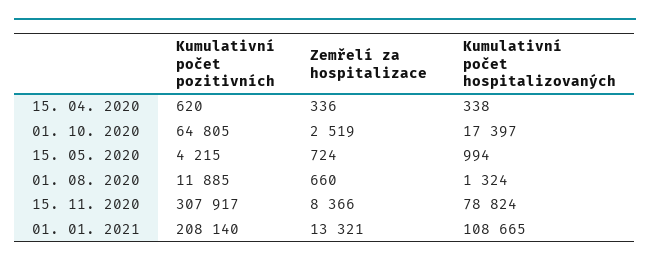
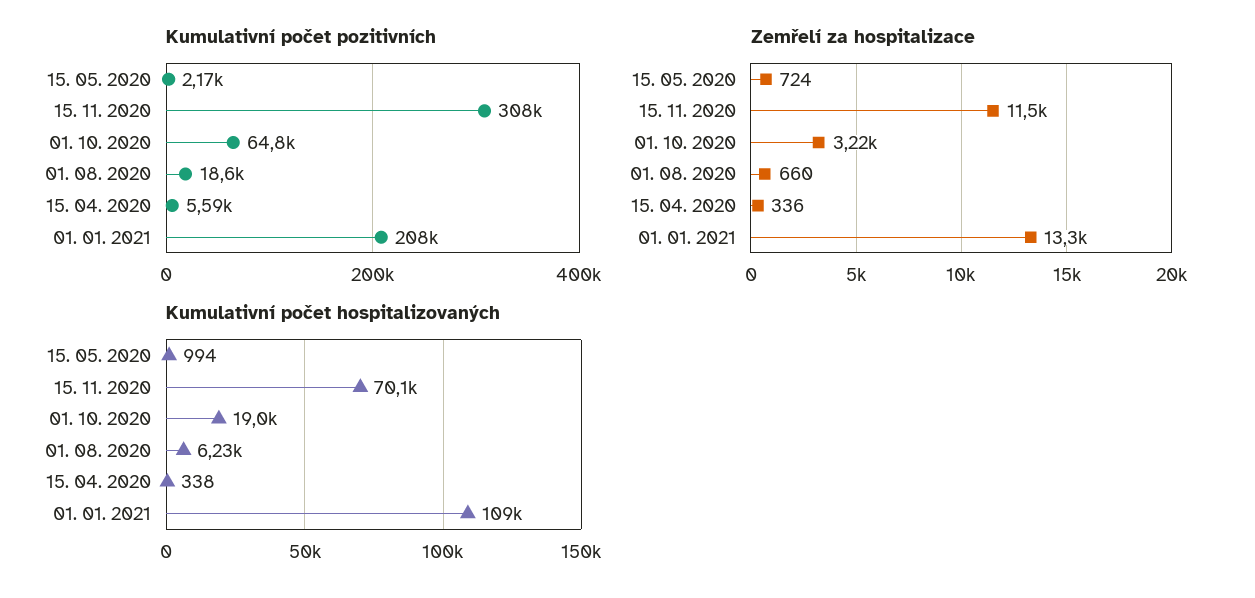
  {
    "Kumulativní počet pozitivních": {
-     "15. 04. 2020": 620,
+     "15. 04. 2020": 5590,
      "01. 10. 2020": 64805,
-     "15. 05. 2020": 4215,
+     "15. 05. 2020": 2170,
-     "01. 08. 2020": 11885,
+     "01. 08. 2020": 18600,
      "15. 11. 2020": 307917,
      "01. 01. 2021": 208140
    },
    "Zemřelí za hospitalizace": {
      "15. 04. 2020": 336,
-     "01. 10. 2020": 2519,
+     "01. 10. 2020": 3220,
      "15. 05. 2020": 724,
      "01. 08. 2020": 660,
-     "15. 11. 2020": 8366,
+     "15. 11. 2020": 11500,
      "01. 01. 2021": 13321
    },
    "Kumulativní počet hospitalizovaných": {
      "15. 04. 2020": 338,
-     "01. 10. 2020": 17397,
+     "01. 10. 2020": 19000,
      "15. 05. 2020": 994,
-     "01. 08. 2020": 1324,
+     "01. 08. 2020": 6230,
-     "15. 11. 2020": 78824,
+     "15. 11. 2020": 70100,
      "01. 01. 2021": 108665
    }
  }

